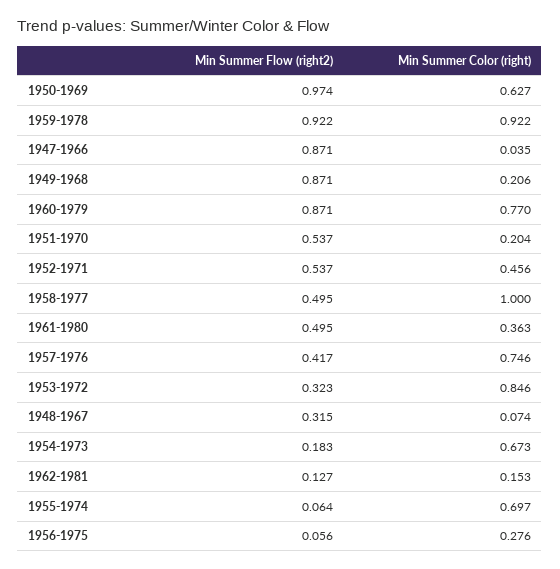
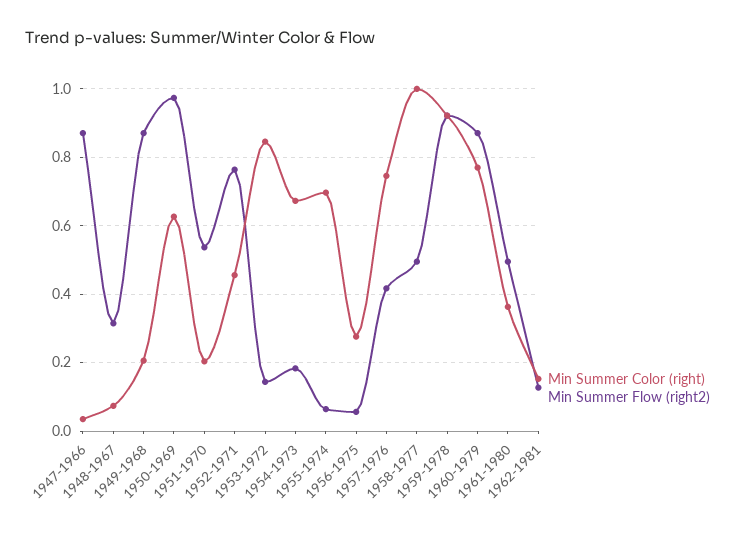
  {
    "Min Summer Flow (right2)": {
      "1950-1969": 0.974,
      "1959-1978": 0.922,
      "1947-1966": 0.871,
      "1949-1968": 0.871,
      "1960-1979": 0.871,
      "1951-1970": 0.537,
-     "1952-1971": 0.537,
+     "1952-1971": 0.76,
      "1958-1977": 0.495,
      "1961-1980": 0.495,
      "1957-1976": 0.417,
-     "1953-1972": 0.323,
+     "1953-1972": 0.14,
      "1948-1967": 0.315,
      "1954-1973": 0.183,
      "1962-1981": 0.127,
      "1955-1974": 0.064,
      "1956-1975": 0.056
    },
    "Min Summer Color (right)": {
      "1950-1969": 0.627,
      "1959-1978": 0.922,
      "1947-1966": 0.035,
      "1949-1968": 0.206,
      "1960-1979": 0.77,
      "1951-1970": 0.204,
      "1952-1971": 0.456,
      "1958-1977": 1,
      "1961-1980": 0.363,
      "1957-1976": 0.746,
      "1953-1972": 0.846,
      "1948-1967": 0.074,
      "1954-1973": 0.673,
      "1962-1981": 0.153,
      "1955-1974": 0.697,
      "1956-1975": 0.276
    }
  }

